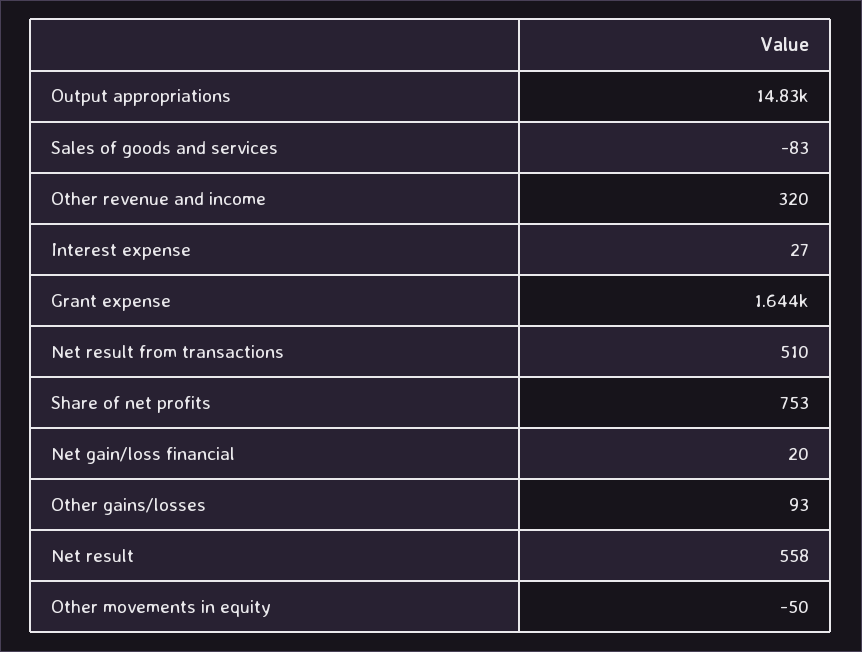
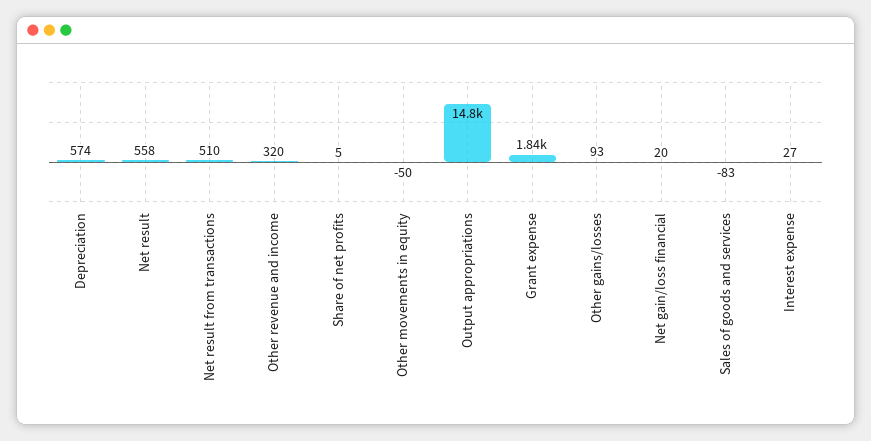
  {
    "Output appropriations": 14830,
    "Sales of goods and services": -83,
    "Other revenue and income": 320,
    "Interest expense": 27,
-   "Grant expense": 1644,
+   "Grant expense": 1840,
    "Net result from transactions": 510,
-   "Share of net profits": 753,
+   "Share of net profits": 5,
    "Net gain/loss financial": 20,
    "Other gains/losses": 93,
    "Net result": 558,
-   "Other movements in equity": -50
+   "Other movements in equity": -50,
+   "Depreciation": 574
  }

